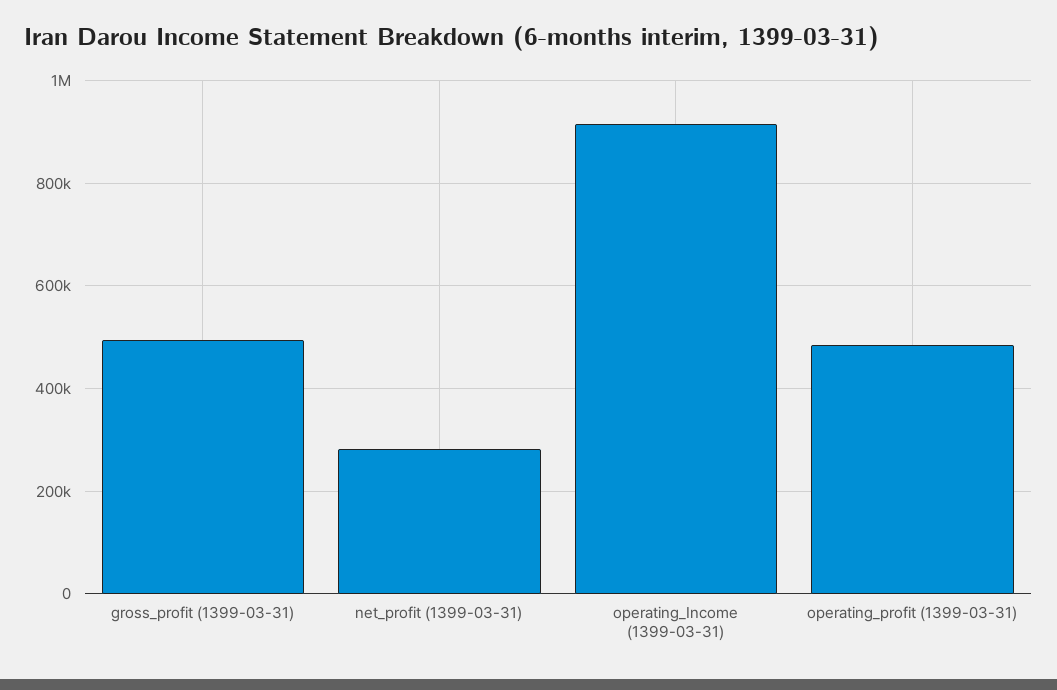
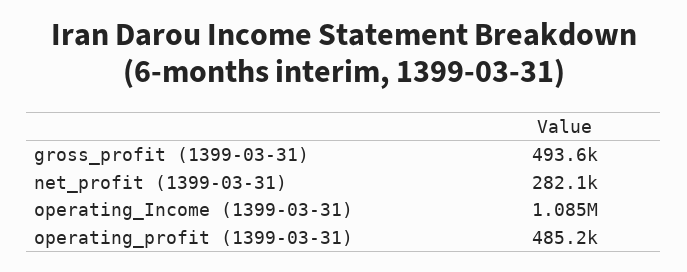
  {
    "gross_profit (1399-03-31)": 493600,
    "net_profit (1399-03-31)": 282100,
-   "operating_Income (1399-03-31)": 920000,
+   "operating_Income (1399-03-31)": 1085000,
    "operating_profit (1399-03-31)": 485200
  }

